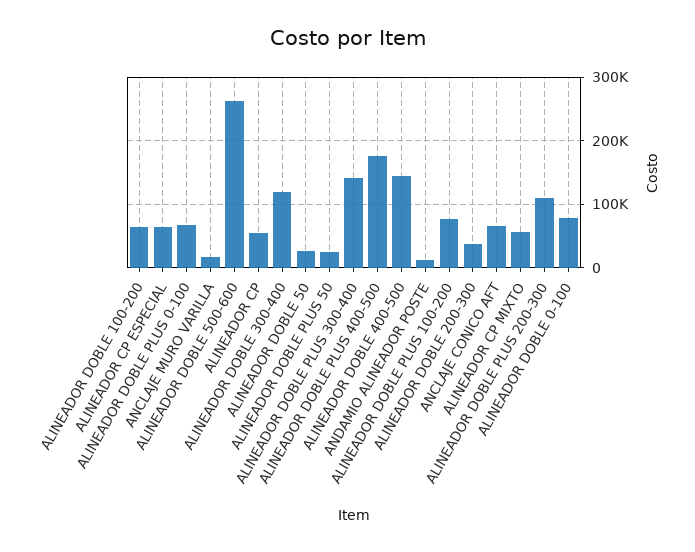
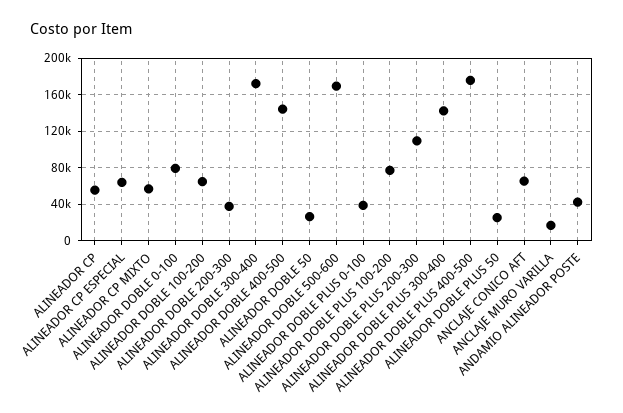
  {
    "ALINEADOR DOBLE 100-200": 60000,
    "ALINEADOR CP ESPECIAL": 60000,
-   "ALINEADOR DOBLE PLUS 0-100": 70000,
+   "ALINEADOR DOBLE PLUS 0-100": 40000,
    "ANCLAJE MURO VARILLA": 20000,
-   "ALINEADOR DOBLE 500-600": 260000,
+   "ALINEADOR DOBLE 500-600": 170000,
    "ALINEADOR CP": 60000,
-   "ALINEADOR DOBLE 300-400": 120000,
+   "ALINEADOR DOBLE 300-400": 170000,
    "ALINEADOR DOBLE 50": 30000,
    "ALINEADOR DOBLE PLUS 50": 30000,
    "ALINEADOR DOBLE PLUS 300-400": 140000,
    "ALINEADOR DOBLE PLUS 400-500": 180000,
    "ALINEADOR DOBLE 400-500": 140000,
-   "ANDAMIO ALINEADOR POSTE": 10000,
+   "ANDAMIO ALINEADOR POSTE": 40000,
    "ALINEADOR DOBLE PLUS 100-200": 80000,
    "ALINEADOR DOBLE 200-300": 40000,
    "ANCLAJE CONICO AFT": 70000,
    "ALINEADOR CP MIXTO": 60000,
    "ALINEADOR DOBLE PLUS 200-300": 110000,
    "ALINEADOR DOBLE 0-100": 80000
  }

